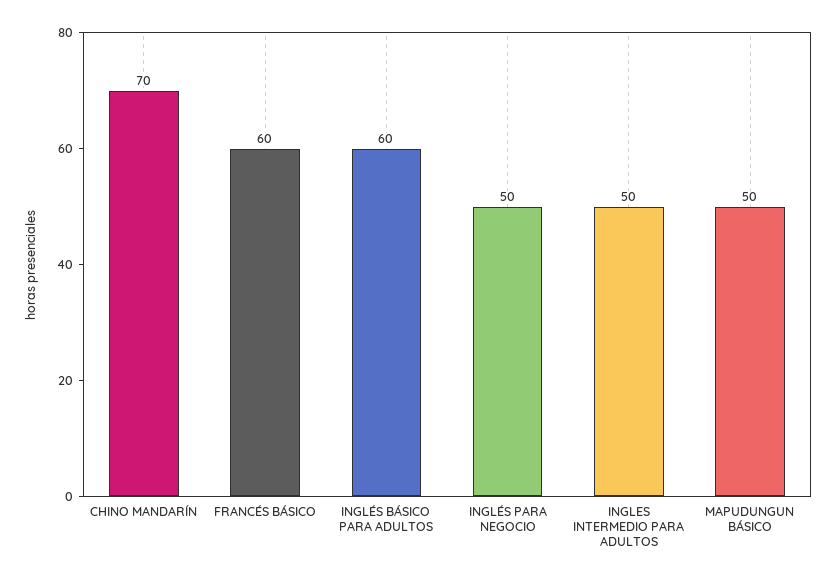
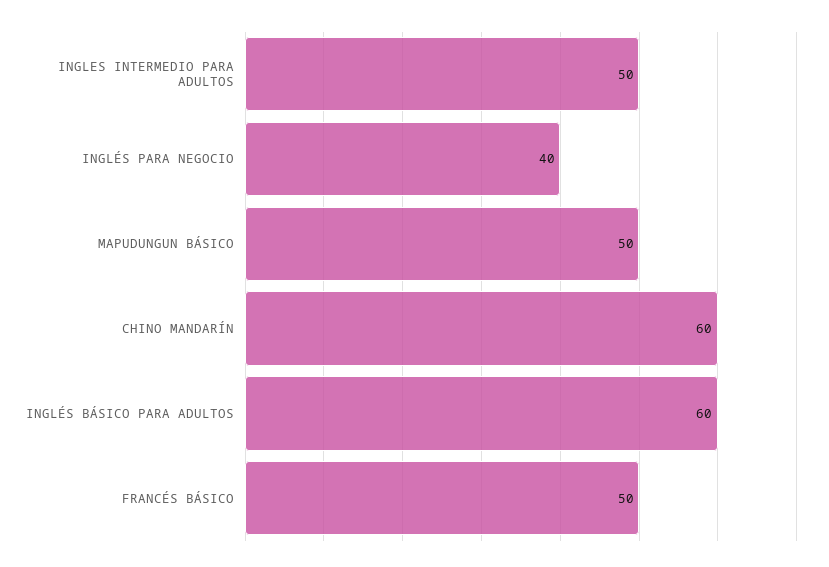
  {
-   "CHINO MANDARÍN": 70,
+   "CHINO MANDARÍN": 60,
-   "FRANCÉS BÁSICO": 60,
+   "FRANCÉS BÁSICO": 50,
    "INGLÉS BÁSICO PARA ADULTOS": 60,
-   "INGLÉS PARA NEGOCIO": 50,
+   "INGLÉS PARA NEGOCIO": 40,
    "INGLES INTERMEDIO PARA ADULTOS": 50,
    "MAPUDUNGUN BÁSICO": 50
  }

